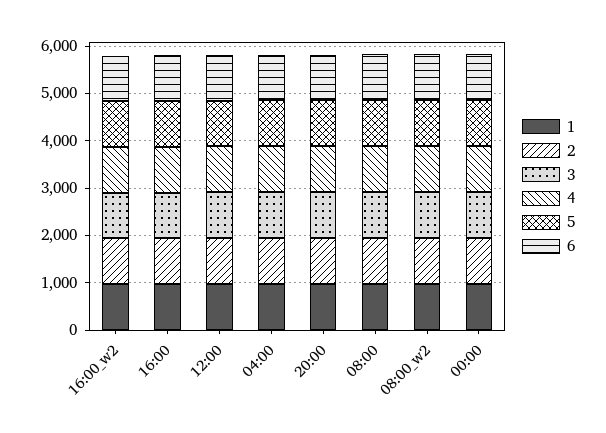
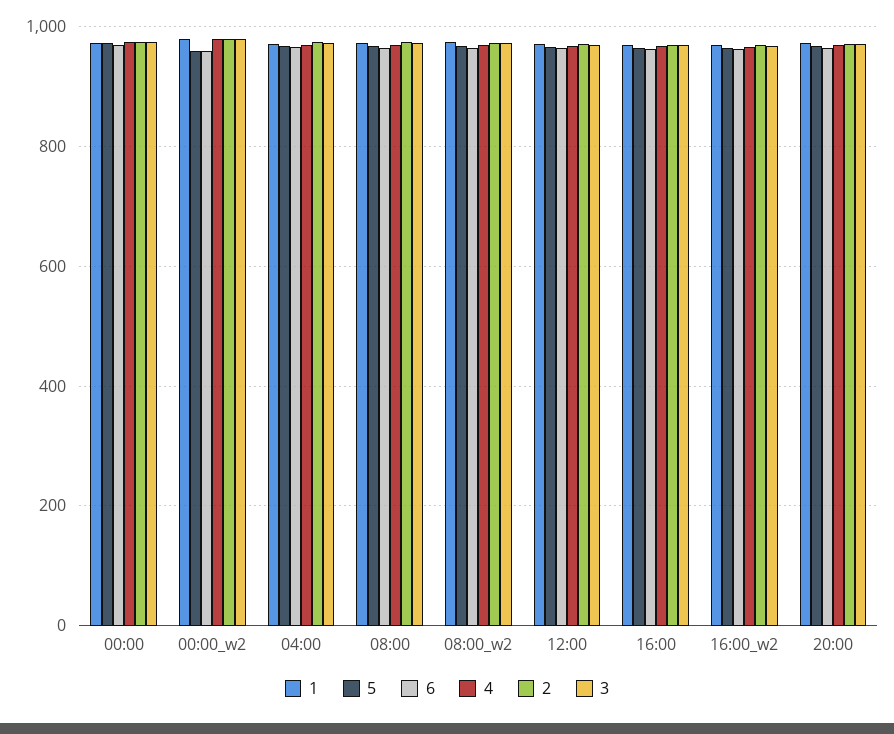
  {
    "1": {
      "16:00_w2": 960,
      "16:00": 960,
      "12:00": 980,
      "04:00": 980,
      "20:00": 980,
      "08:00": 980,
      "08:00_w2": 980,
-     "00:00": 980
+     "00:00": 980,
+     "00:00_w2": 980
    },
    "2": {
      "16:00_w2": 960,
      "16:00": 980,
      "12:00": 980,
      "04:00": 980,
      "20:00": 980,
      "08:00": 980,
      "08:00_w2": 980,
-     "00:00": 980
+     "00:00": 980,
+     "00:00_w2": 980
    },
    "3": {
      "16:00_w2": 960,
      "16:00": 960,
      "12:00": 980,
      "04:00": 980,
      "20:00": 980,
      "08:00": 980,
      "08:00_w2": 980,
-     "00:00": 980
+     "00:00": 980,
+     "00:00_w2": 980
    },
    "4": {
      "16:00_w2": 960,
      "16:00": 960,
      "12:00": 960,
      "04:00": 960,
      "20:00": 960,
      "08:00": 980,
      "08:00_w2": 980,
-     "00:00": 980
+     "00:00": 980,
+     "00:00_w2": 980
    },
    "5": {
      "16:00_w2": 960,
      "16:00": 960,
      "12:00": 960,
      "04:00": 960,
      "20:00": 960,
      "08:00": 960,
      "08:00_w2": 960,
-     "00:00": 980
+     "00:00": 980,
+     "00:00_w2": 960
    },
    "6": {
      "16:00_w2": 960,
      "16:00": 960,
      "12:00": 960,
      "04:00": 960,
      "20:00": 960,
      "08:00": 960,
      "08:00_w2": 960,
-     "00:00": 980
+     "00:00": 980,
+     "00:00_w2": 960
    }
  }

